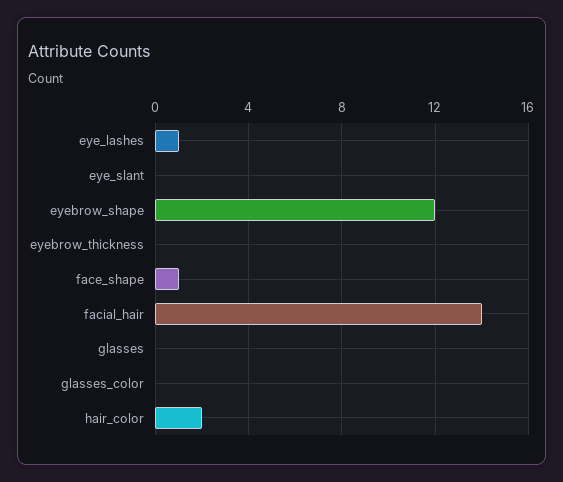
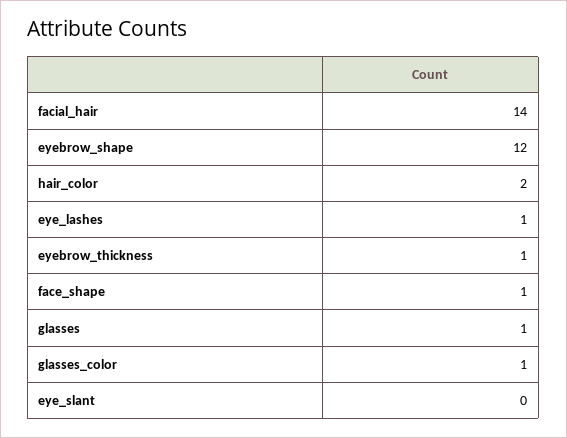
  {
    "eye_lashes": 1,
    "eye_slant": 0,
    "eyebrow_shape": 12,
-   "eyebrow_thickness": 0,
+   "eyebrow_thickness": 1,
    "face_shape": 1,
    "facial_hair": 14,
-   "glasses": 0,
+   "glasses": 1,
-   "glasses_color": 0,
+   "glasses_color": 1,
    "hair_color": 2
  }

